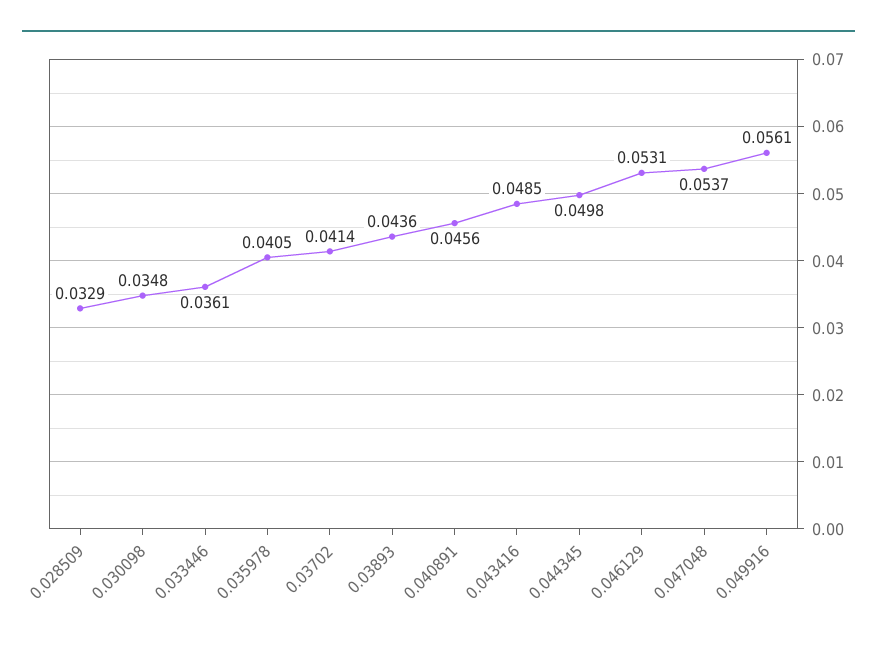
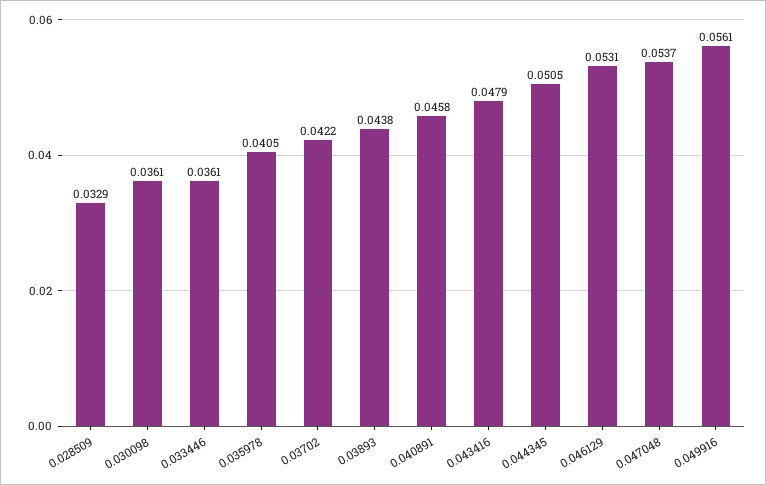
  {
    "0.028509": 0.0329,
-   "0.030098": 0.0348,
+   "0.030098": 0.0361,
    "0.033446": 0.0361,
    "0.035978": 0.0405,
-   "0.03702": 0.0414,
+   "0.03702": 0.0422,
-   "0.03893": 0.0436,
+   "0.03893": 0.0438,
-   "0.040891": 0.0456,
+   "0.040891": 0.0458,
-   "0.043416": 0.0485,
+   "0.043416": 0.0479,
-   "0.044345": 0.0498,
+   "0.044345": 0.0505,
    "0.046129": 0.0531,
    "0.047048": 0.0537,
    "0.049916": 0.0561
  }

